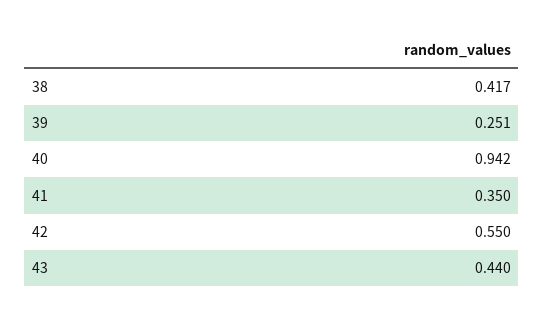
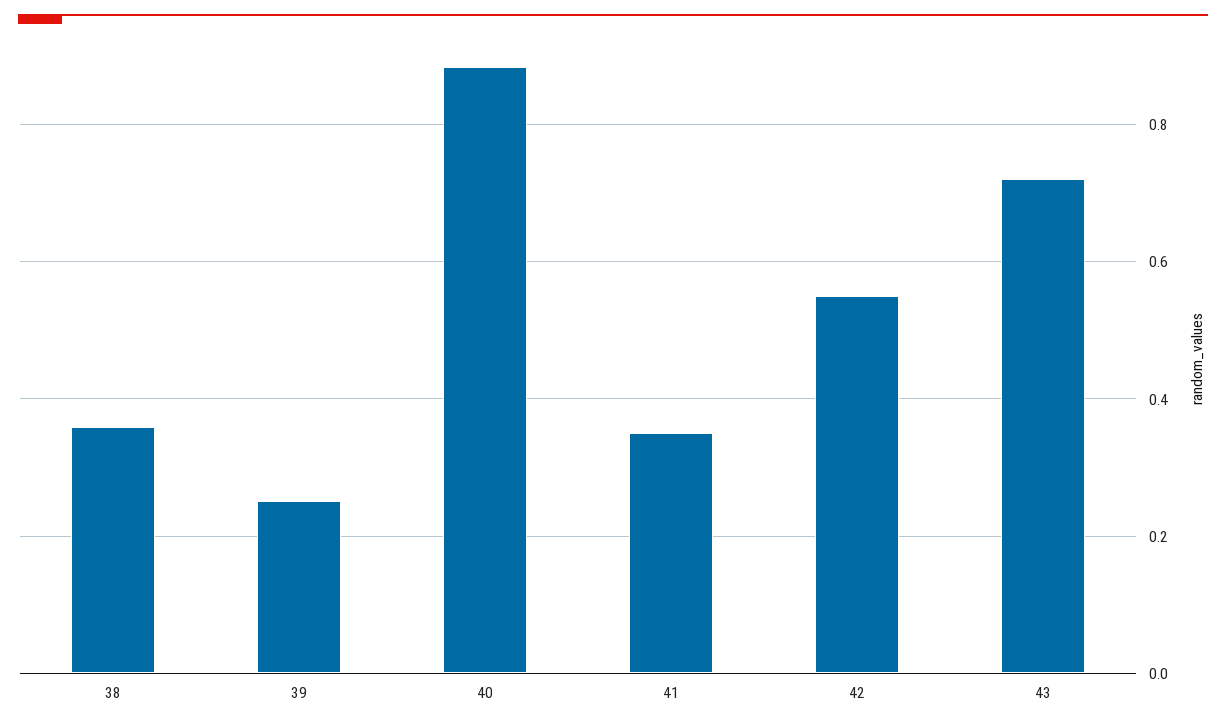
  {
-   "38": 0.417,
+   "38": 0.36,
    "39": 0.251,
-   "40": 0.942,
+   "40": 0.88,
    "41": 0.35,
    "42": 0.55,
-   "43": 0.44
+   "43": 0.72
  }

